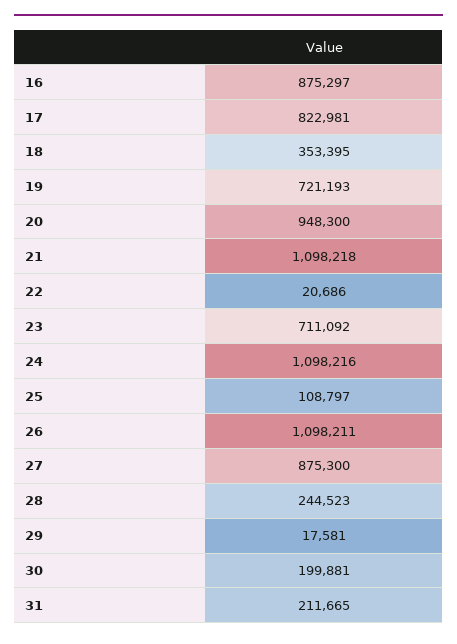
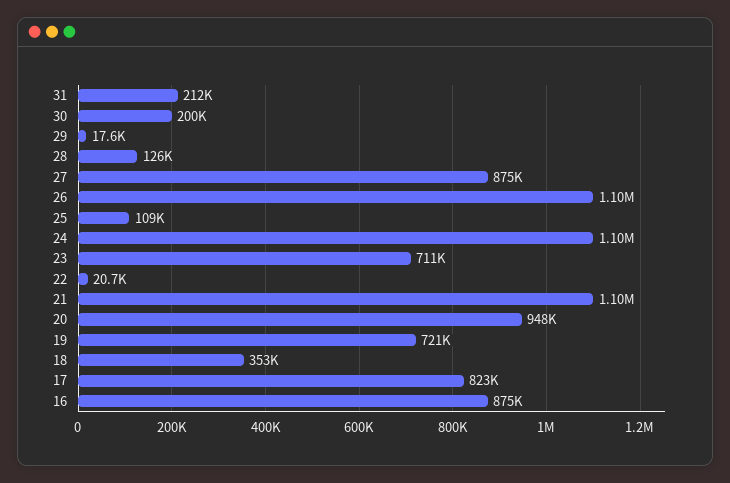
  {
    "16": 875297,
    "17": 822981,
    "18": 353395,
    "19": 721193,
    "20": 948300,
    "21": 1098218,
    "22": 20686,
    "23": 711092,
    "24": 1098216,
    "25": 108797,
    "26": 1098211,
    "27": 875300,
-   "28": 244523,
+   "28": 126000,
    "29": 17581,
    "30": 199881,
    "31": 211665
  }

